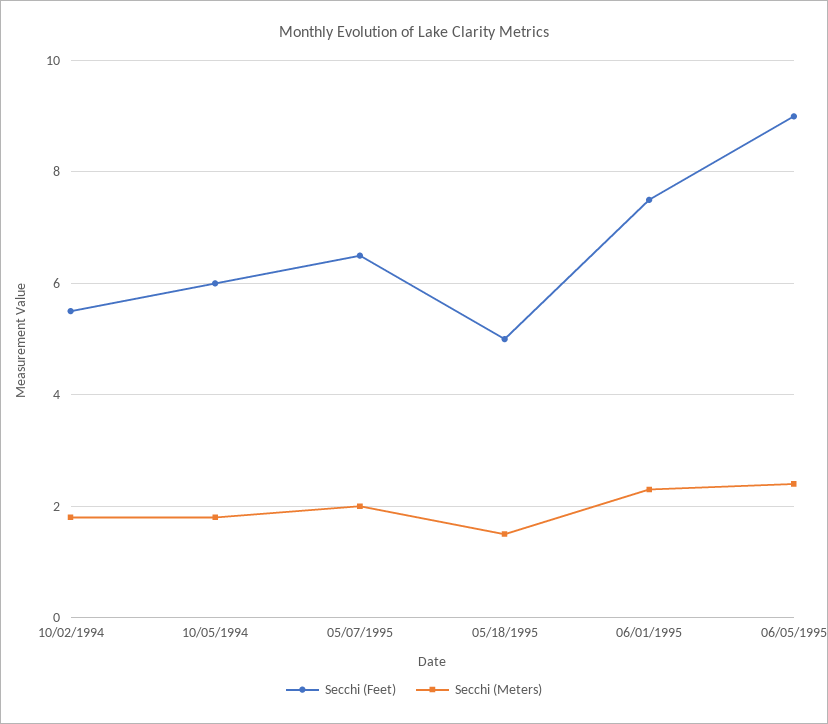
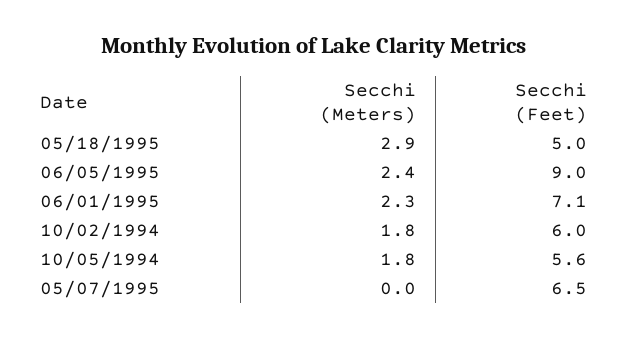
  {
    "Secchi (Feet)": {
-     "10/02/1994": 5.5,
+     "10/02/1994": 6,
-     "10/05/1994": 6,
+     "10/05/1994": 5.6,
      "05/07/1995": 6.5,
      "05/18/1995": 5,
-     "06/01/1995": 7.5,
+     "06/01/1995": 7.1,
      "06/05/1995": 9
    },
    "Secchi (Meters)": {
      "10/02/1994": 1.8,
      "10/05/1994": 1.8,
-     "05/07/1995": 2,
+     "05/07/1995": 0,
-     "05/18/1995": 1.5,
+     "05/18/1995": 2.9,
      "06/01/1995": 2.3,
      "06/05/1995": 2.4
    }
  }

